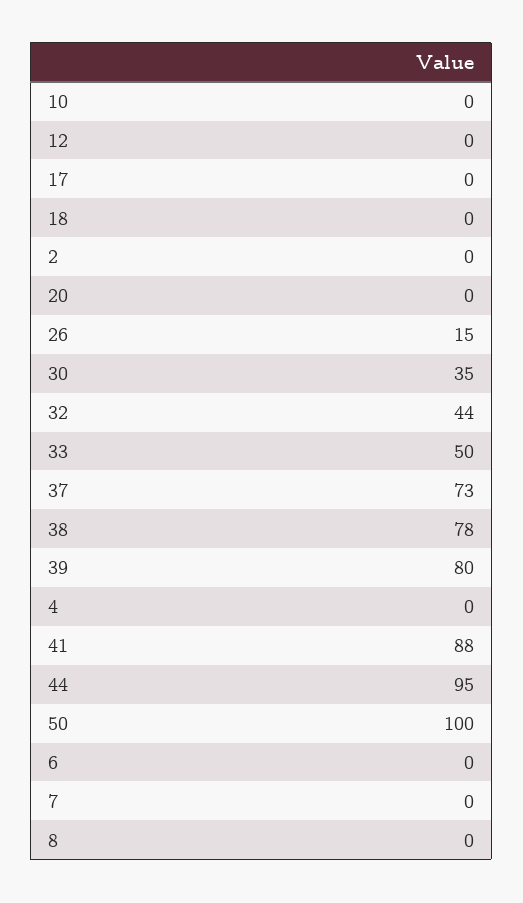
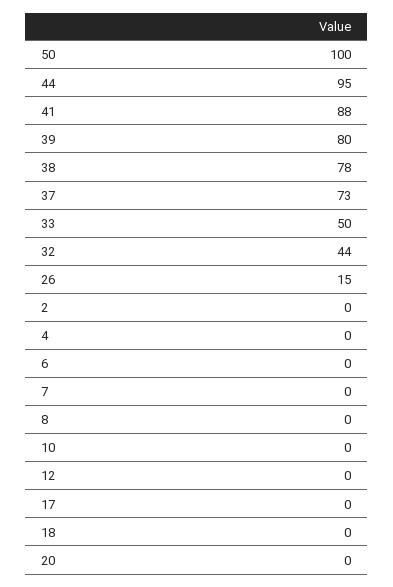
  {
    "10": 0,
    "12": 0,
    "17": 0,
    "18": 0,
    "2": 0,
    "20": 0,
    "26": 15,
-   "30": 35,
    "32": 44,
    "33": 50,
    "37": 73,
    "38": 78,
    "39": 80,
    "4": 0,
    "41": 88,
    "44": 95,
    "50": 100,
    "6": 0,
    "7": 0,
    "8": 0
  }

